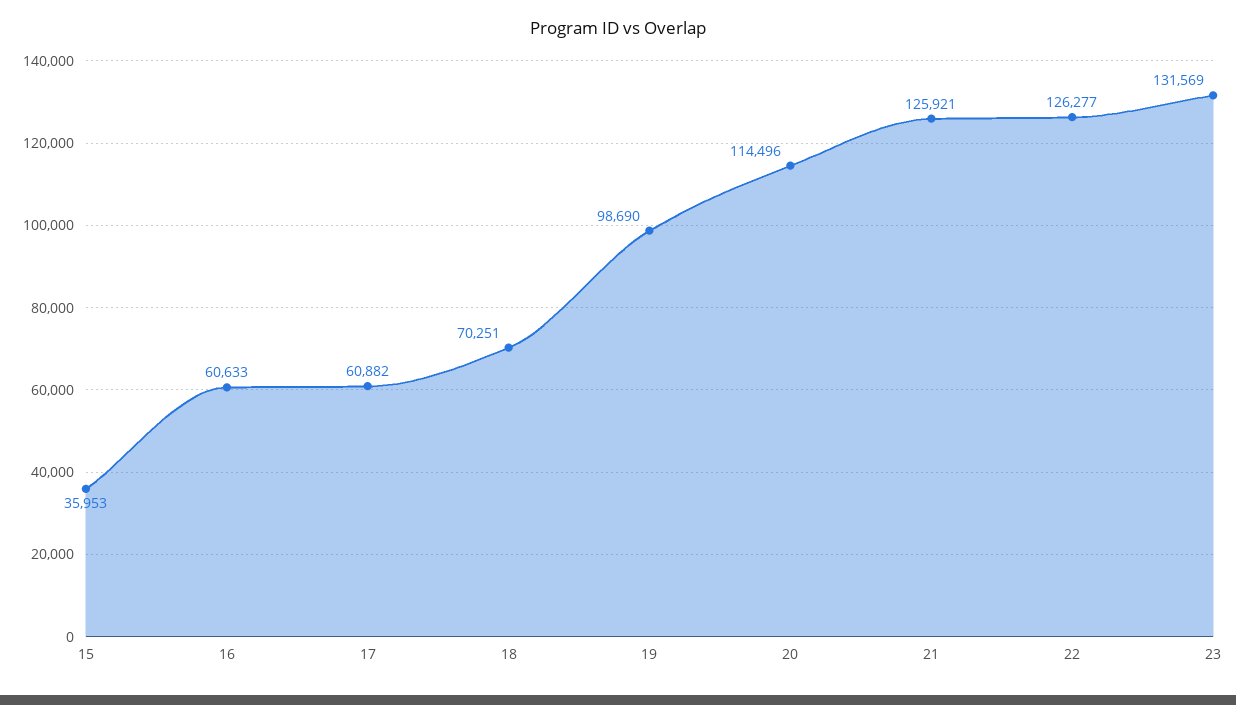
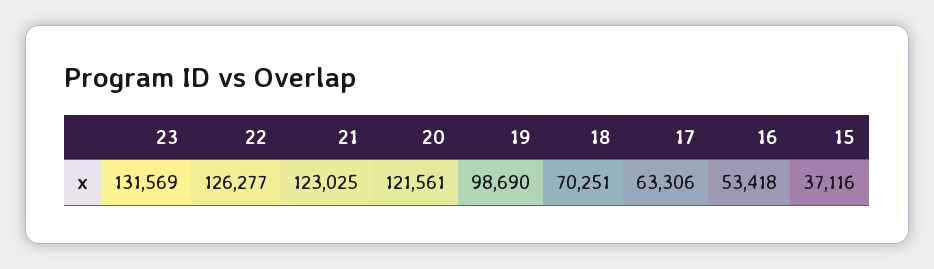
  {
-   "15": 35953,
+   "15": 37116,
-   "16": 60633,
+   "16": 53418,
-   "17": 60882,
+   "17": 63306,
    "18": 70251,
    "19": 98690,
-   "20": 114496,
+   "20": 121561,
-   "21": 125921,
+   "21": 123025,
    "22": 126277,
    "23": 131569
  }

